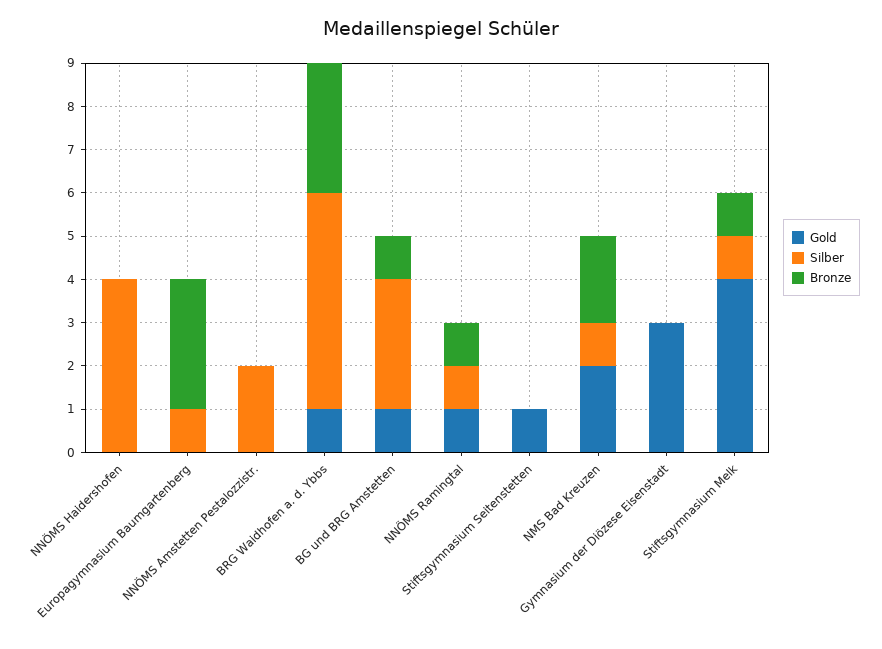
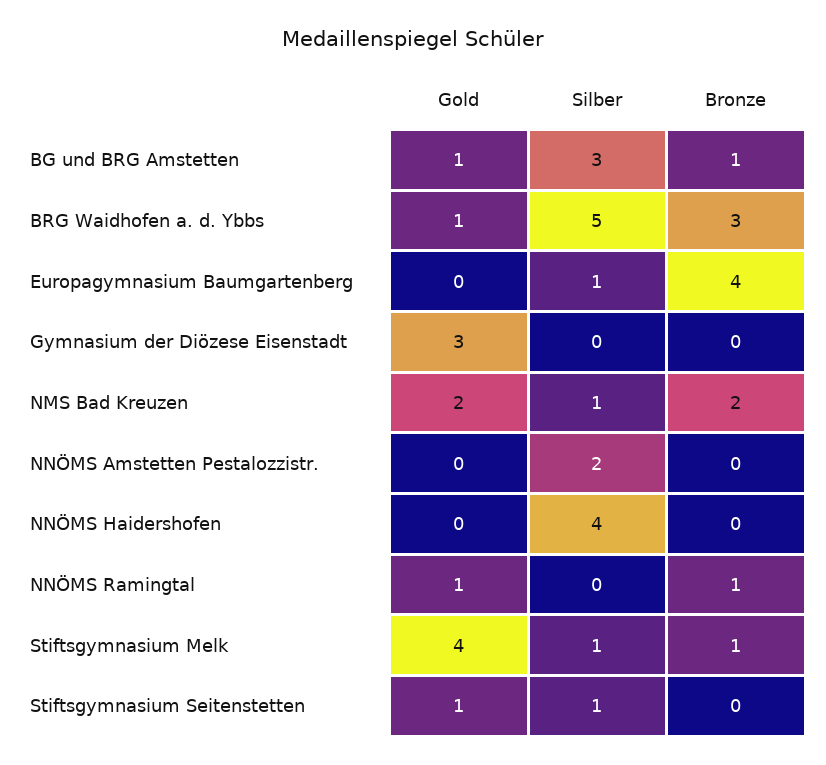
  {
    "Gold": {
      "NNÖMS Haidershofen": 0,
      "Europagymnasium Baumgartenberg": 0,
      "NNÖMS Amstetten Pestalozzistr.": 0,
      "BRG Waidhofen a. d. Ybbs": 1,
      "BG und BRG Amstetten": 1,
      "NNÖMS Ramingtal": 1,
      "Stiftsgymnasium Seitenstetten": 1,
      "NMS Bad Kreuzen": 2,
      "Gymnasium der Diözese Eisenstadt": 3,
      "Stiftsgymnasium Melk": 4
    },
    "Silber": {
      "NNÖMS Haidershofen": 4,
      "Europagymnasium Baumgartenberg": 1,
      "NNÖMS Amstetten Pestalozzistr.": 2,
      "BRG Waidhofen a. d. Ybbs": 5,
      "BG und BRG Amstetten": 3,
-     "NNÖMS Ramingtal": 1,
+     "NNÖMS Ramingtal": 0,
-     "Stiftsgymnasium Seitenstetten": 0,
+     "Stiftsgymnasium Seitenstetten": 1,
      "NMS Bad Kreuzen": 1,
      "Gymnasium der Diözese Eisenstadt": 0,
      "Stiftsgymnasium Melk": 1
    },
    "Bronze": {
      "NNÖMS Haidershofen": 0,
-     "Europagymnasium Baumgartenberg": 3,
+     "Europagymnasium Baumgartenberg": 4,
      "NNÖMS Amstetten Pestalozzistr.": 0,
      "BRG Waidhofen a. d. Ybbs": 3,
      "BG und BRG Amstetten": 1,
      "NNÖMS Ramingtal": 1,
      "Stiftsgymnasium Seitenstetten": 0,
      "NMS Bad Kreuzen": 2,
      "Gymnasium der Diözese Eisenstadt": 0,
      "Stiftsgymnasium Melk": 1
    }
  }

